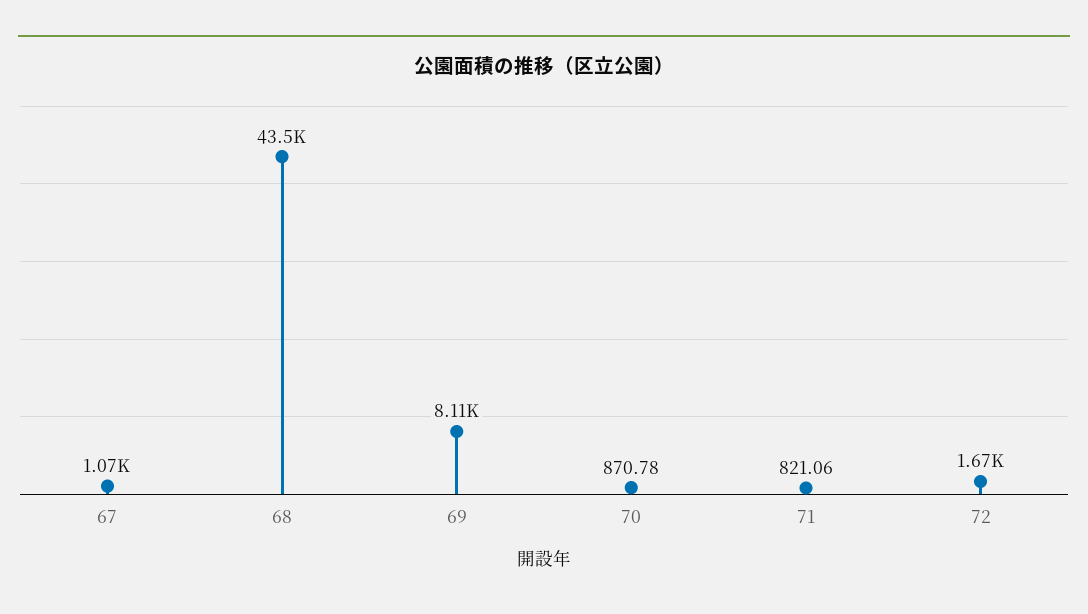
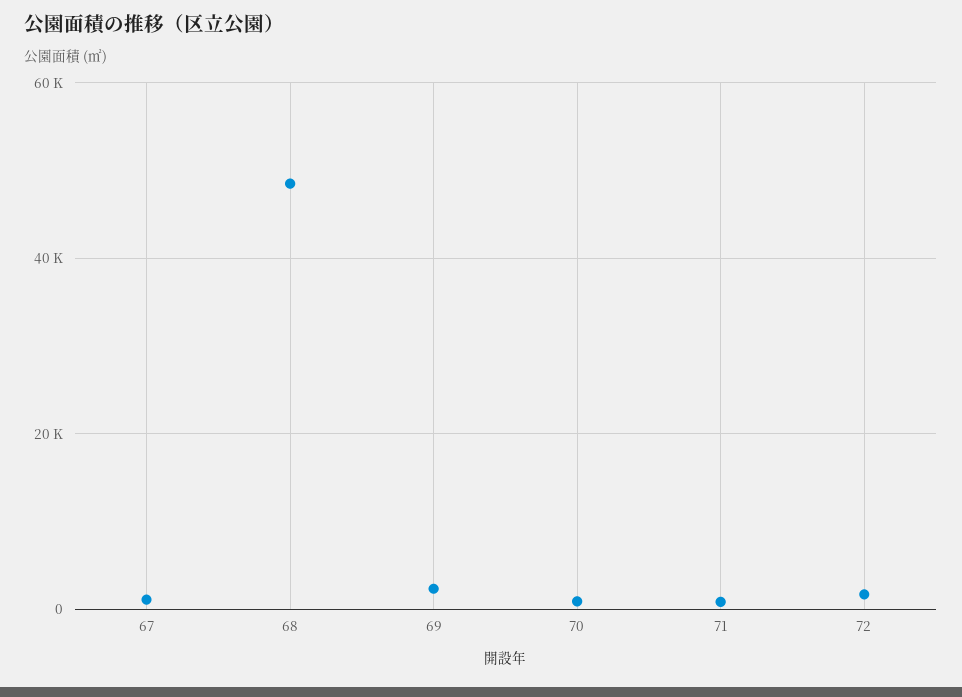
  {
    "67": 1070,
-   "68": 43500,
+   "68": 48000,
-   "69": 8110,
+   "69": 2000,
    "70": 870.78,
    "71": 821.06,
    "72": 1670
  }

